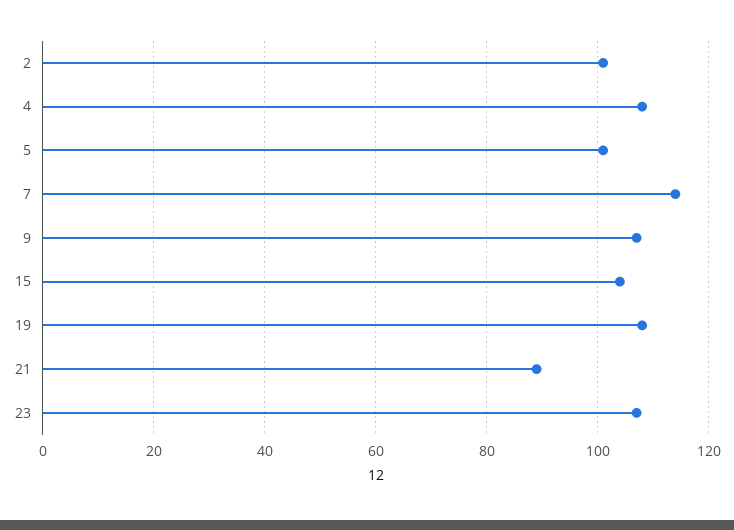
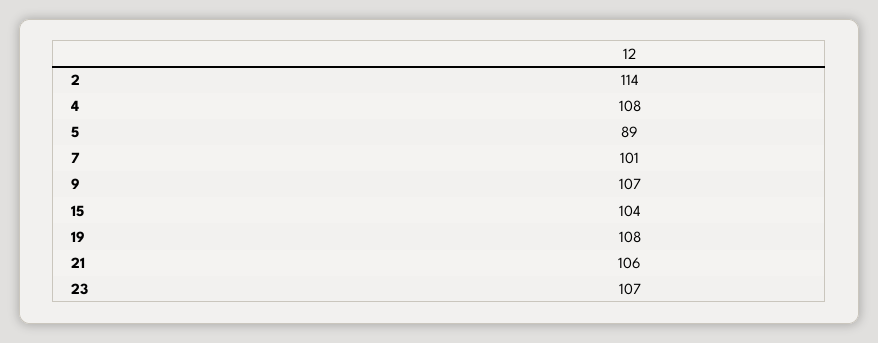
  {
-   "2": 100,
+   "2": 114,
    "4": 108,
-   "5": 100,
+   "5": 89,
-   "7": 115,
+   "7": 101,
    "9": 107,
    "15": 104,
    "19": 108,
-   "21": 90,
+   "21": 106,
    "23": 107
  }

